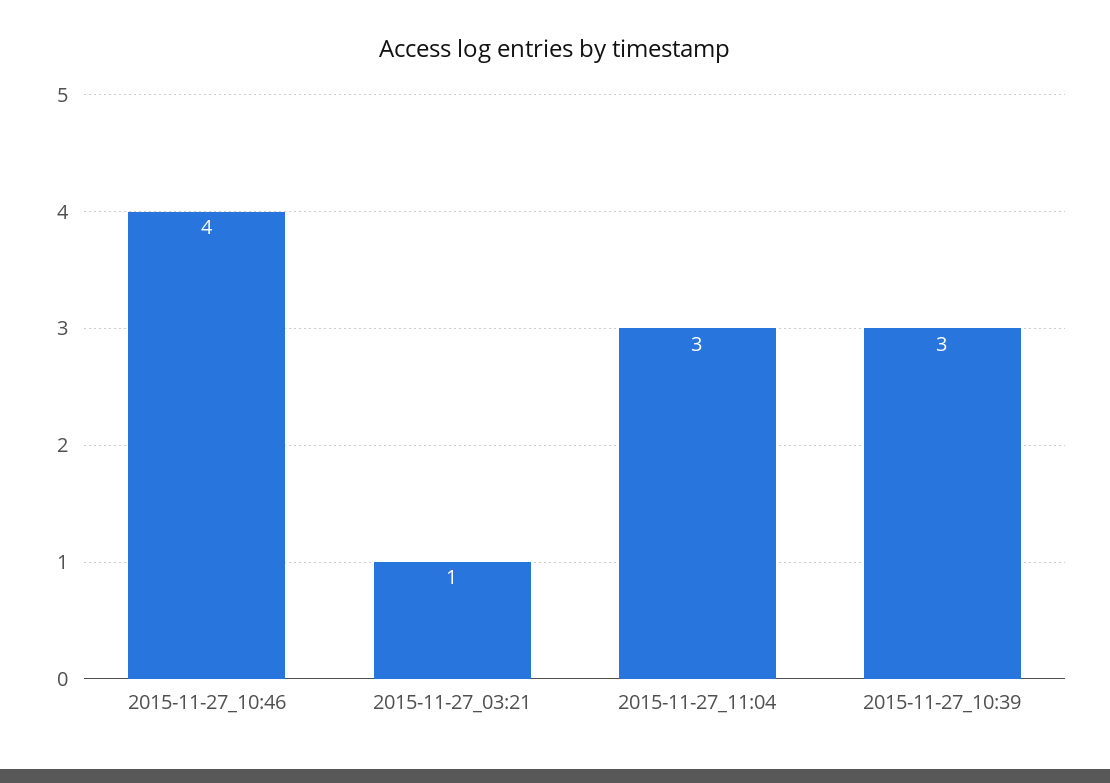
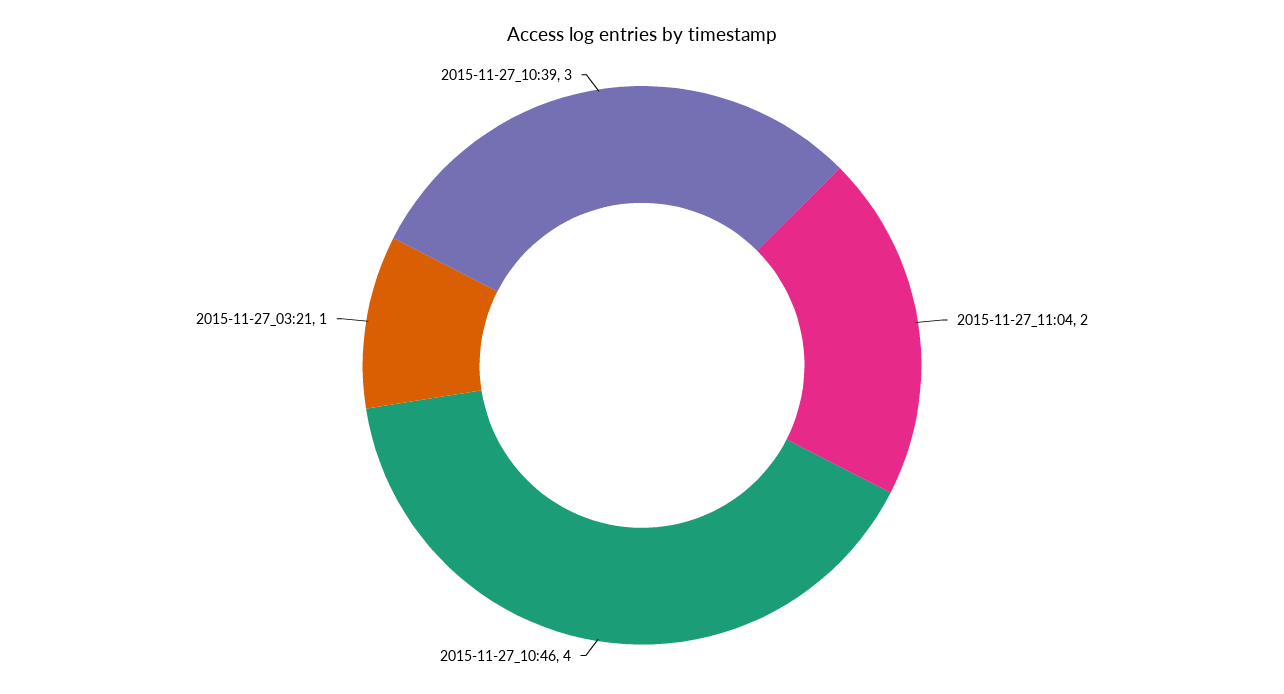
  {
    "2015-11-27_10:46": 4,
    "2015-11-27_03:21": 1,
-   "2015-11-27_11:04": 3,
+   "2015-11-27_11:04": 2,
    "2015-11-27_10:39": 3
  }

